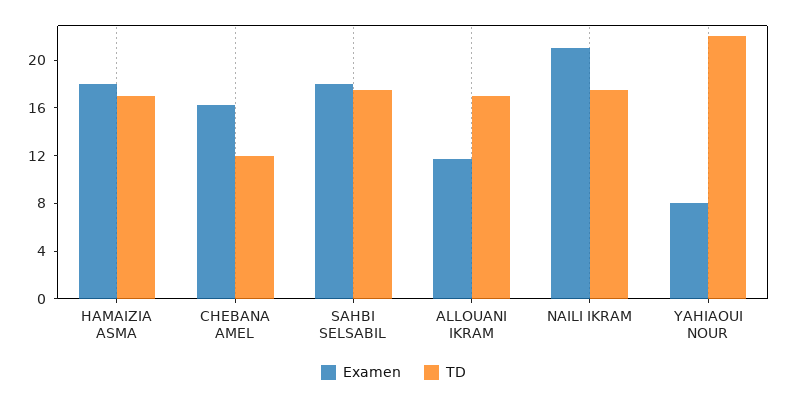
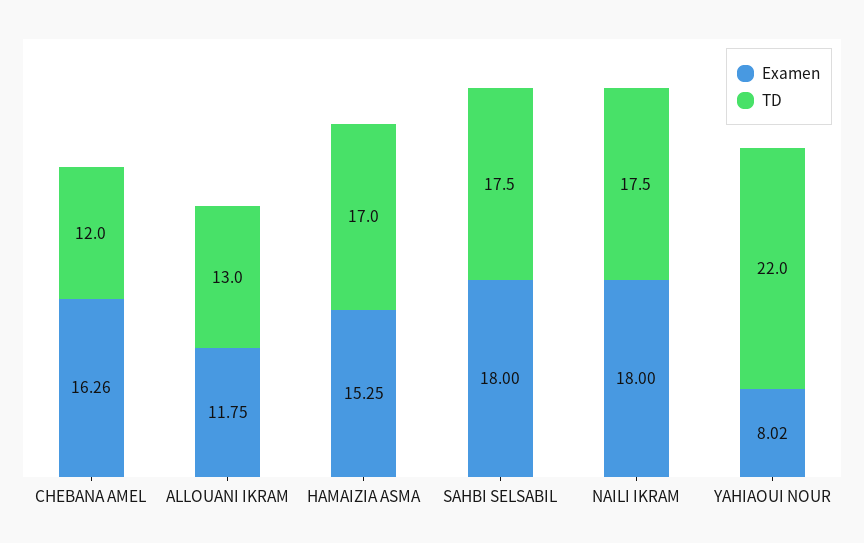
  {
    "Examen": {
-     "HAMAIZIA ASMA": 18,
+     "HAMAIZIA ASMA": 15.25,
      "CHEBANA AMEL": 16.26,
      "SAHBI SELSABIL": 18,
      "ALLOUANI IKRAM": 11.75,
-     "NAILI IKRAM": 21,
+     "NAILI IKRAM": 18,
      "YAHIAOUI NOUR": 8.02
    },
    "TD": {
      "HAMAIZIA ASMA": 17,
      "CHEBANA AMEL": 12,
      "SAHBI SELSABIL": 17.5,
-     "ALLOUANI IKRAM": 17,
+     "ALLOUANI IKRAM": 13,
      "NAILI IKRAM": 17.5,
      "YAHIAOUI NOUR": 22
    }
  }

